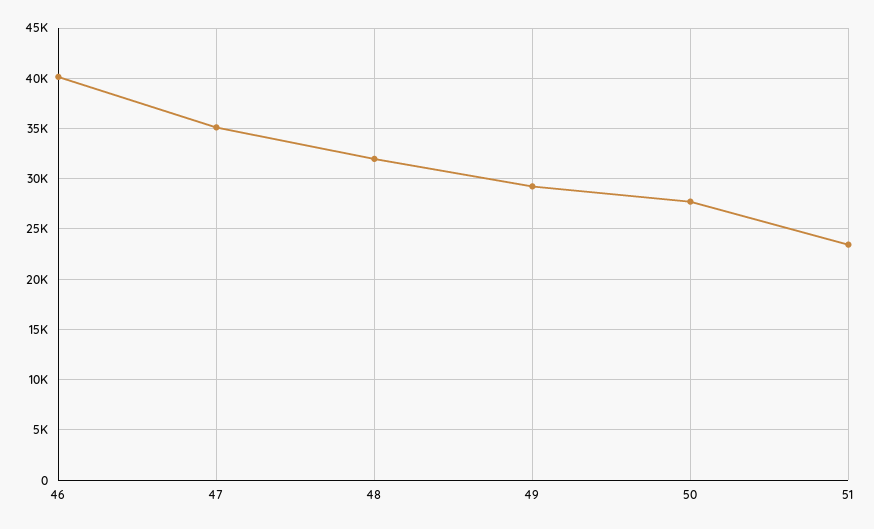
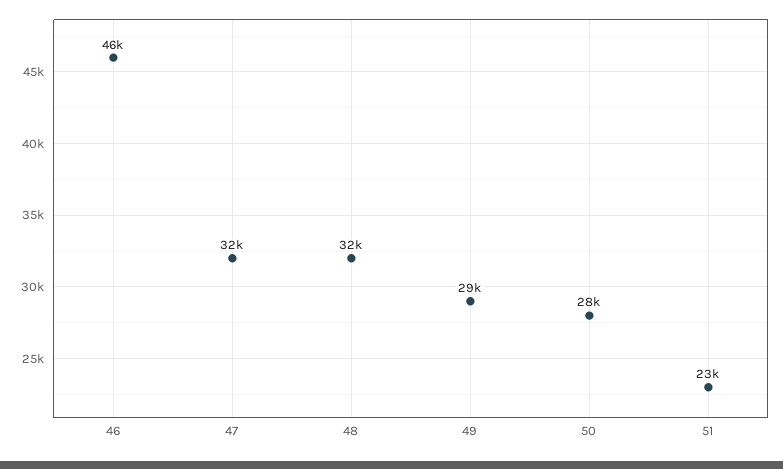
  {
-   "46": 40000,
+   "46": 46000,
-   "47": 35000,
+   "47": 32000,
    "48": 32000,
    "49": 29000,
    "50": 28000,
    "51": 23000
  }

